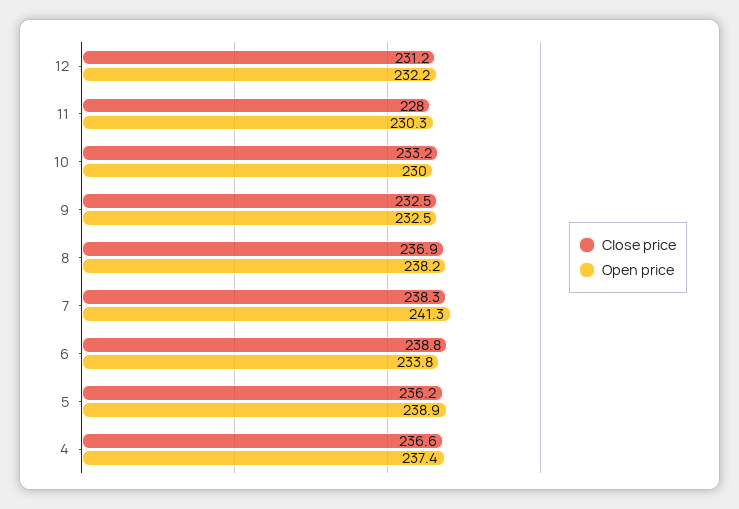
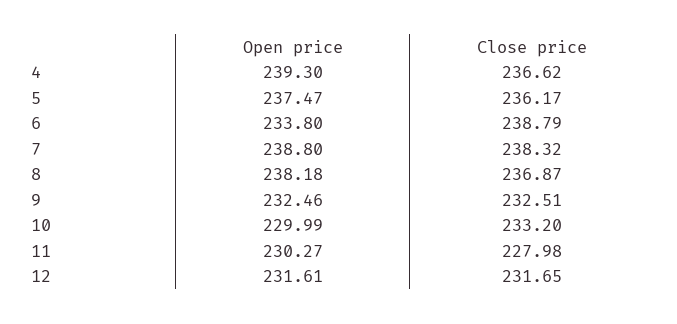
  {
    "Close price": {
-     "12": 231.2,
+     "12": 231.65,
      "11": 227.98,
      "10": 233.2,
      "9": 232.51,
      "8": 236.87,
      "7": 238.32,
      "6": 238.79,
      "5": 236.17,
      "4": 236.62
    },
    "Open price": {
-     "12": 232.2,
+     "12": 231.61,
      "11": 230.27,
      "10": 229.99,
      "9": 232.46,
      "8": 238.18,
-     "7": 241.3,
+     "7": 238.8,
      "6": 233.8,
-     "5": 238.9,
+     "5": 237.47,
-     "4": 237.4
+     "4": 239.3
    }
  }

